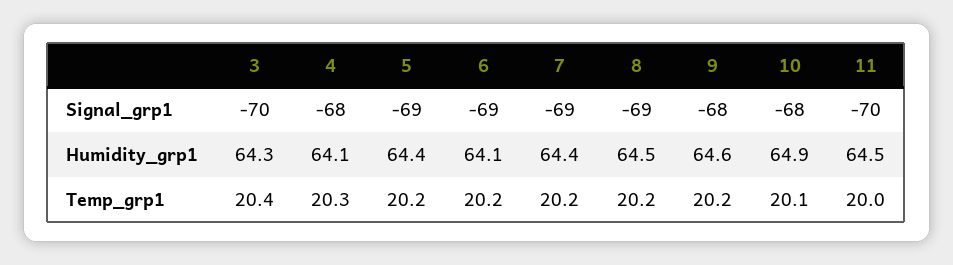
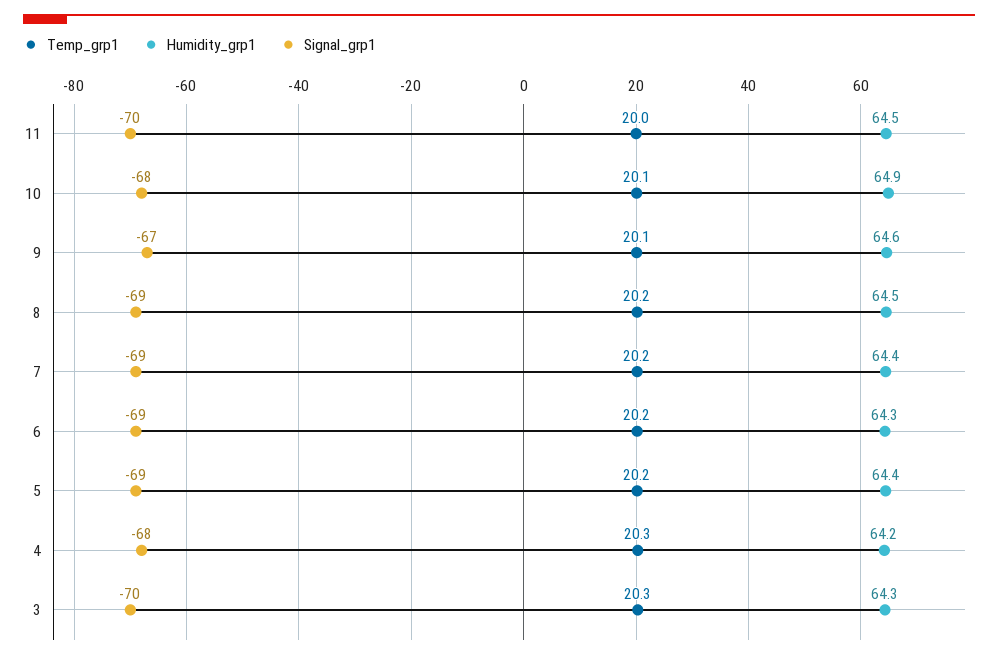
  {
    "Signal_grp1": {
      "3": -70,
      "4": -68,
      "5": -69,
      "6": -69,
      "7": -69,
      "8": -69,
-     "9": -68,
+     "9": -67,
      "10": -68,
      "11": -70
    },
    "Humidity_grp1": {
      "3": 64.3,
-     "4": 64.1,
+     "4": 64.2,
      "5": 64.4,
-     "6": 64.1,
+     "6": 64.3,
      "7": 64.4,
      "8": 64.5,
      "9": 64.6,
      "10": 64.9,
      "11": 64.5
    },
    "Temp_grp1": {
-     "3": 20.4,
+     "3": 20.3,
      "4": 20.3,
      "5": 20.2,
      "6": 20.2,
      "7": 20.2,
      "8": 20.2,
-     "9": 20.2,
+     "9": 20.1,
      "10": 20.1,
      "11": 20
    }
  }

